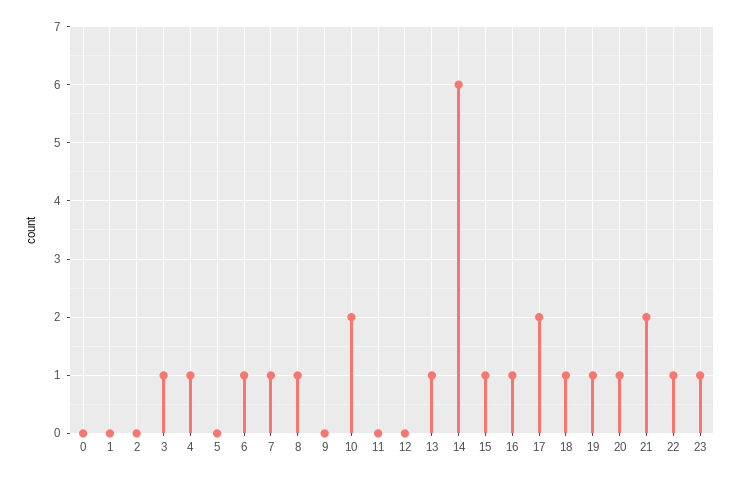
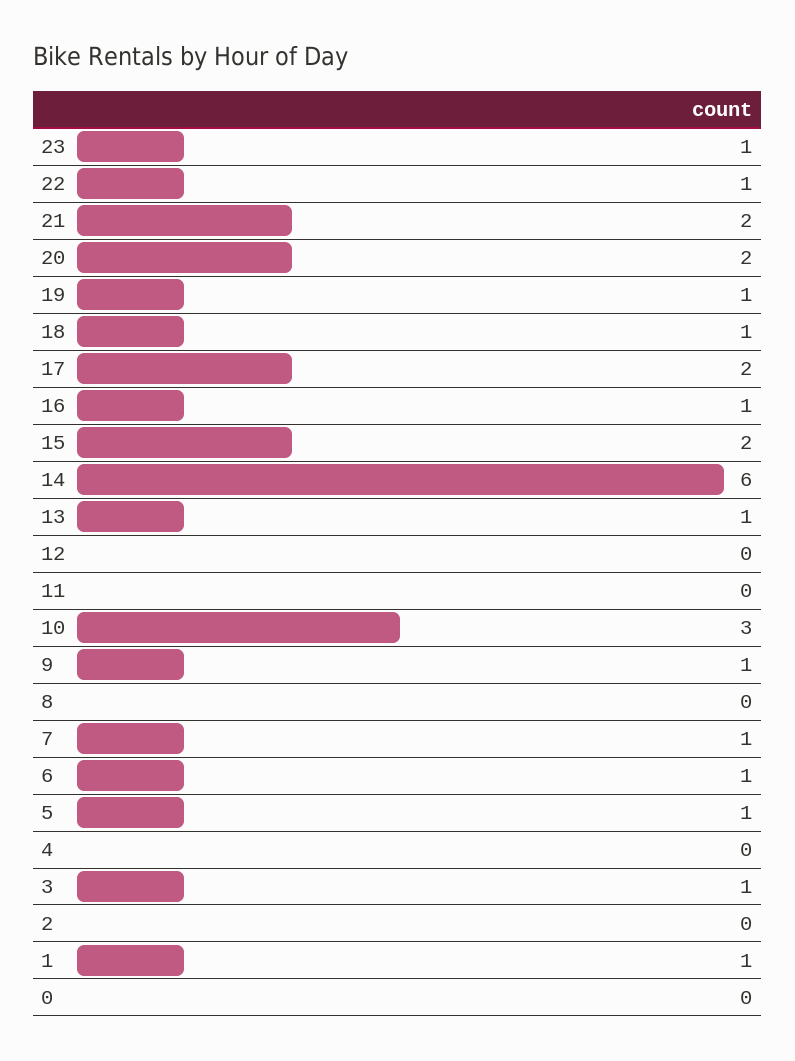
  {
    "0": 0,
-   "1": 0,
+   "1": 1,
    "2": 0,
    "3": 1,
-   "4": 1,
+   "4": 0,
-   "5": 0,
+   "5": 1,
    "6": 1,
    "7": 1,
-   "8": 1,
+   "8": 0,
-   "9": 0,
+   "9": 1,
-   "10": 2,
+   "10": 3,
    "11": 0,
    "12": 0,
    "13": 1,
    "14": 6,
-   "15": 1,
+   "15": 2,
    "16": 1,
    "17": 2,
    "18": 1,
    "19": 1,
-   "20": 1,
+   "20": 2,
    "21": 2,
    "22": 1,
    "23": 1
  }

